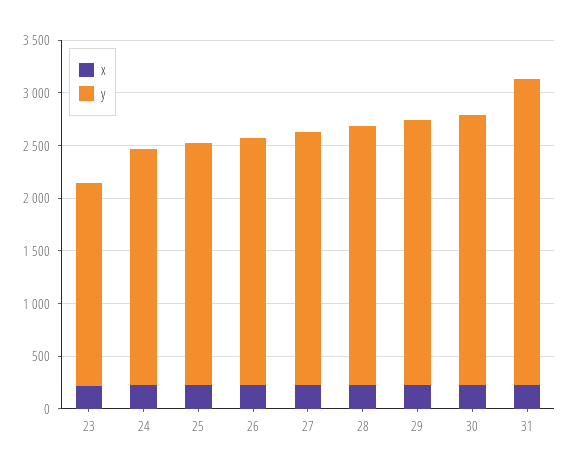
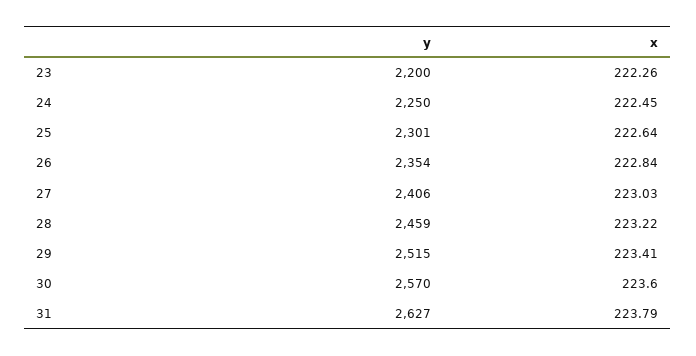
  {
    "x": {
      "23": 222.26,
      "24": 222.45,
      "25": 222.64,
      "26": 222.84,
      "27": 223.03,
      "28": 223.22,
      "29": 223.41,
      "30": 223.6,
      "31": 223.79
    },
    "y": {
-     "23": 1900,
+     "23": 2200,
      "24": 2250,
      "25": 2301,
      "26": 2354,
      "27": 2406,
      "28": 2459,
      "29": 2515,
      "30": 2570,
-     "31": 2900
+     "31": 2627
    }
  }

